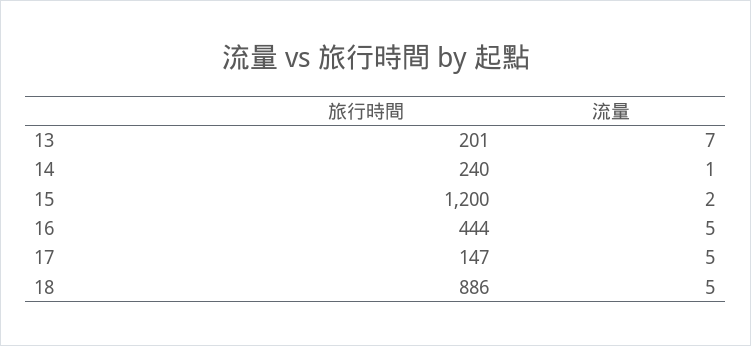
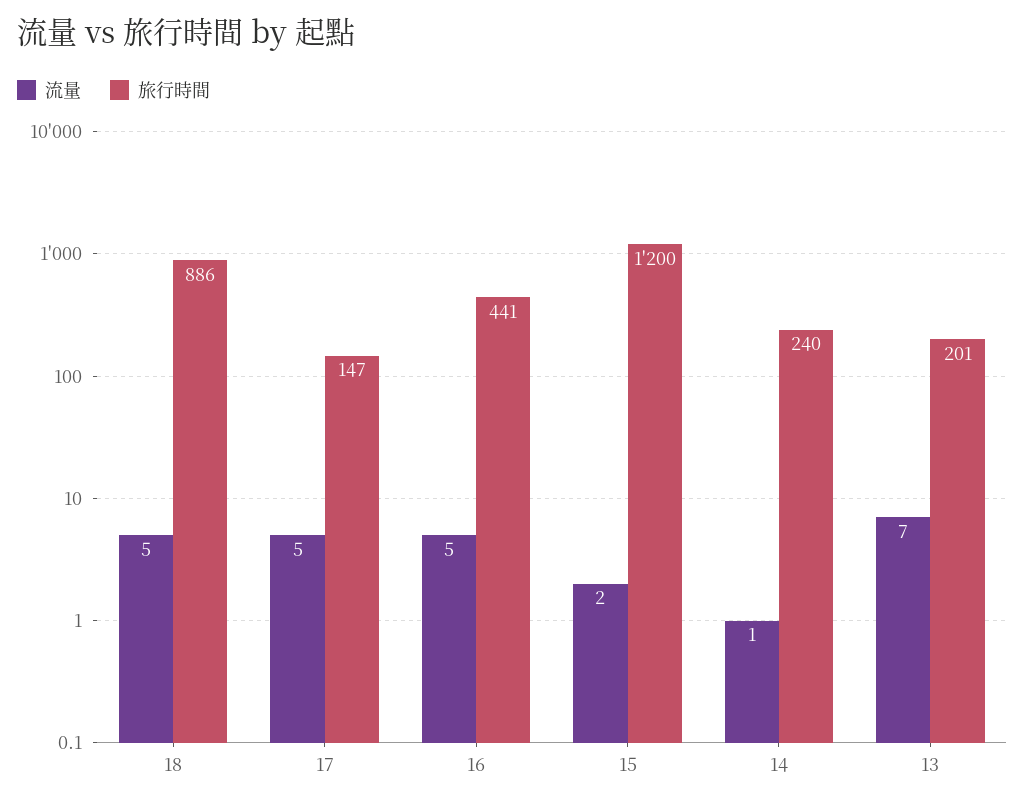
  {
    "旅行時間": {
      "13": 201,
      "14": 240,
      "15": 1200,
-     "16": 444,
+     "16": 441,
      "17": 147,
      "18": 886
    },
    "流量": {
      "13": 7,
      "14": 1,
      "15": 2,
      "16": 5,
      "17": 5,
      "18": 5
    }
  }

